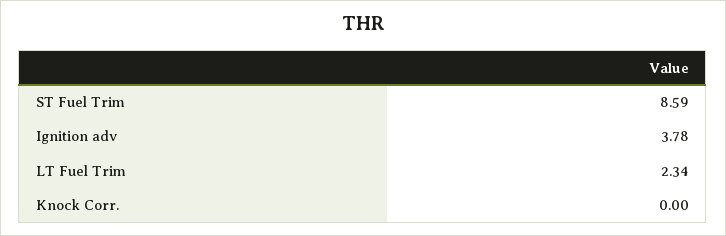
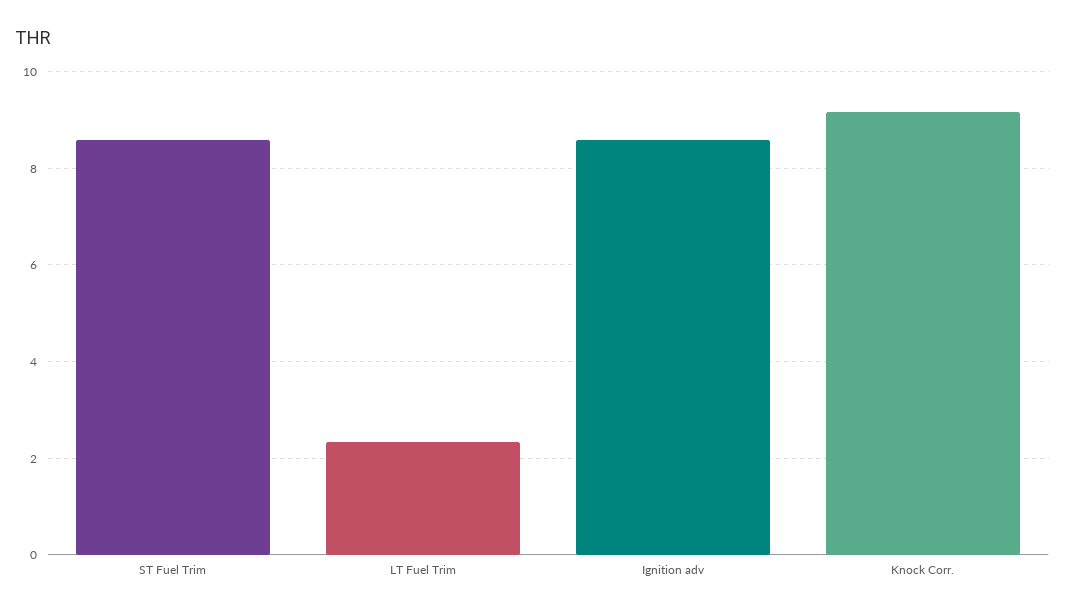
  {
    "ST Fuel Trim": 8.59,
-   "Ignition adv": 3.78,
+   "Ignition adv": 8.6,
    "LT Fuel Trim": 2.34,
-   "Knock Corr.": 0
+   "Knock Corr.": 9.2
  }

